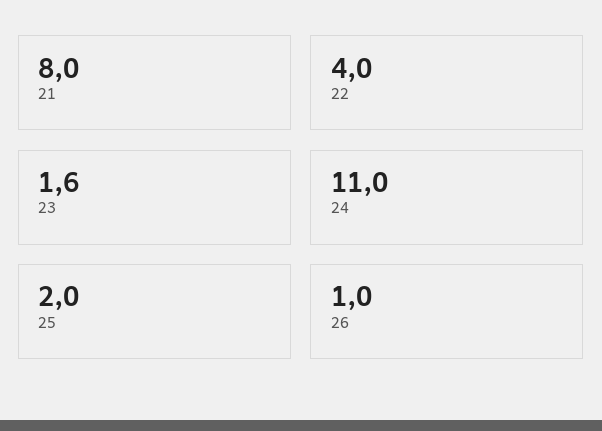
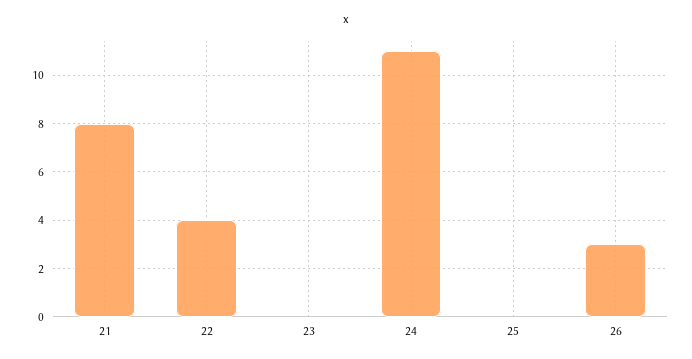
  {
    "21": 8,
    "22": 4,
-   "23": 1.6,
+   "23": 0,
    "24": 11,
-   "25": 2,
+   "25": 0,
-   "26": 1
+   "26": 3
  }

